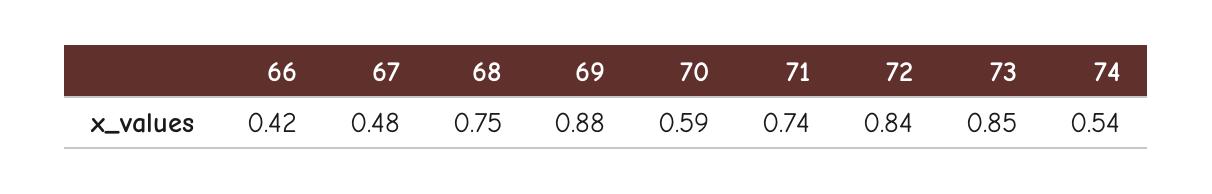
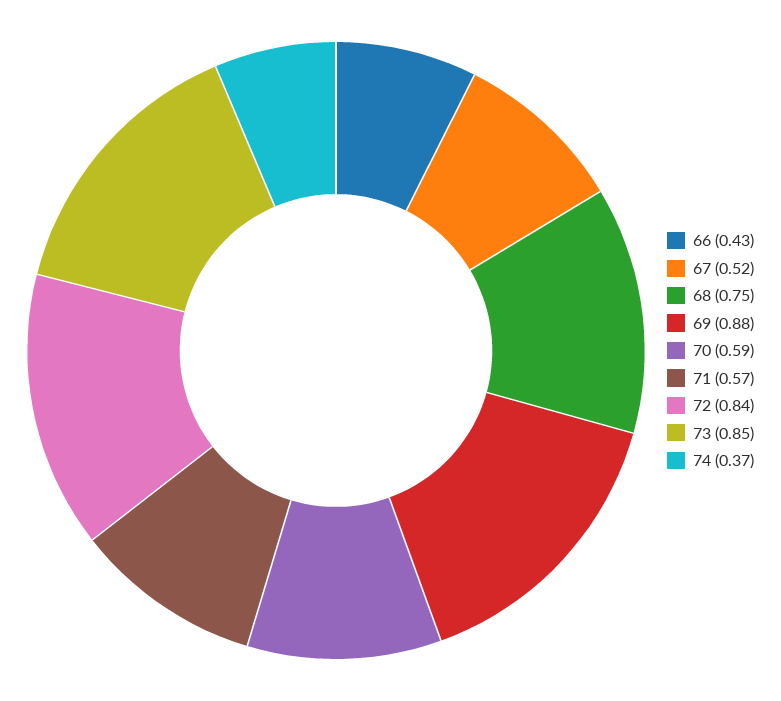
  {
-   "66": 0.42,
+   "66": 0.43,
-   "67": 0.48,
+   "67": 0.52,
    "68": 0.75,
    "69": 0.88,
    "70": 0.59,
-   "71": 0.74,
+   "71": 0.57,
    "72": 0.84,
    "73": 0.85,
-   "74": 0.54
+   "74": 0.37
  }

